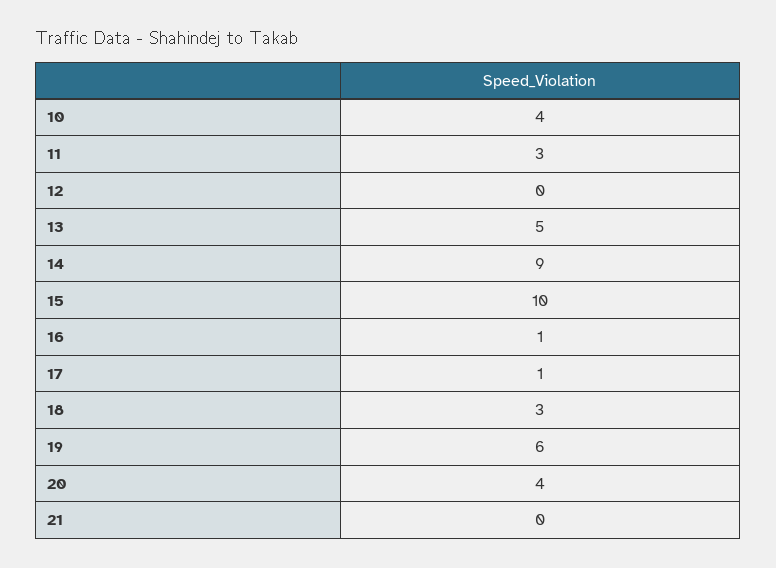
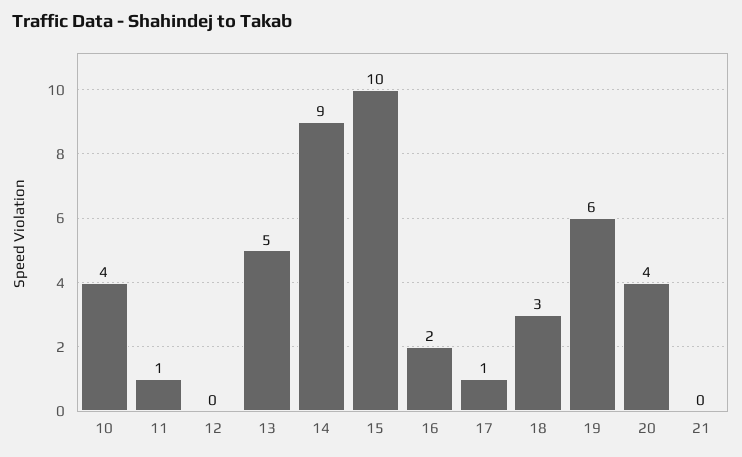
  {
    "10": 4,
-   "11": 3,
+   "11": 1,
    "12": 0,
    "13": 5,
    "14": 9,
    "15": 10,
-   "16": 1,
+   "16": 2,
    "17": 1,
    "18": 3,
    "19": 6,
    "20": 4,
    "21": 0
  }

